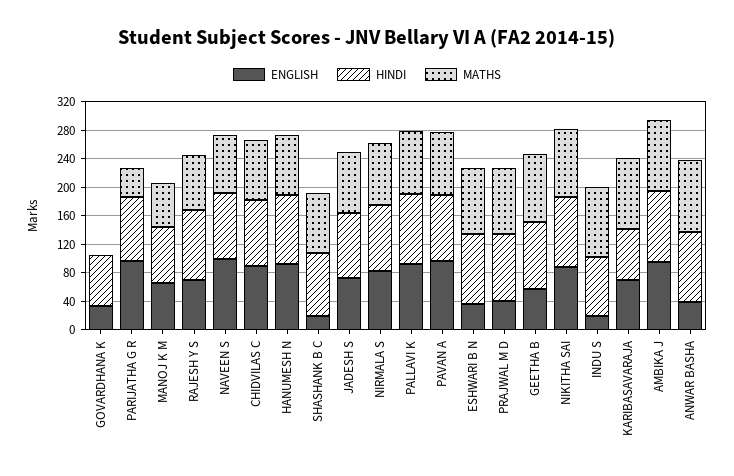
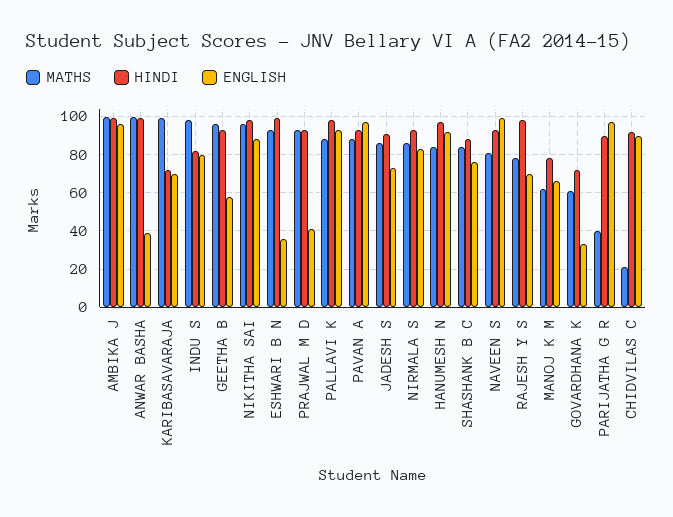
  {
    "ENGLISH": {
      "GOVARDHANA K": 35,
      "PARIJATHA G R": 95,
      "MANOJ K M": 65,
      "RAJESH Y S": 70,
      "NAVEEN S": 100,
      "CHIDVILAS C": 90,
      "HANUMESH N": 90,
-     "SHASHANK B C": 20,
+     "SHASHANK B C": 75,
      "JADESH S": 75,
      "NIRMALA S": 85,
      "PALLAVI K": 95,
      "PAVAN A": 95,
      "ESHWARI B N": 35,
      "PRAJWAL M D": 40,
      "GEETHA B": 60,
      "NIKITHA SAI": 90,
-     "INDU S": 20,
+     "INDU S": 80,
      "KARIBASAVARAJA": 70,
      "AMBIKA J": 95,
      "ANWAR BASHA": 40
    },
    "HINDI": {
      "GOVARDHANA K": 70,
      "PARIJATHA G R": 90,
      "MANOJ K M": 80,
      "RAJESH Y S": 100,
      "NAVEEN S": 95,
      "CHIDVILAS C": 90,
      "HANUMESH N": 95,
      "SHASHANK B C": 90,
      "JADESH S": 90,
      "NIRMALA S": 95,
      "PALLAVI K": 100,
      "PAVAN A": 95,
      "ESHWARI B N": 100,
      "PRAJWAL M D": 95,
      "GEETHA B": 95,
      "NIKITHA SAI": 100,
      "INDU S": 80,
      "KARIBASAVARAJA": 70,
      "AMBIKA J": 100,
      "ANWAR BASHA": 100
    },
    "MATHS": {
-     "GOVARDHANA K": 0,
+     "GOVARDHANA K": 60,
      "PARIJATHA G R": 40,
      "MANOJ K M": 60,
      "RAJESH Y S": 80,
      "NAVEEN S": 80,
-     "CHIDVILAS C": 80,
+     "CHIDVILAS C": 20,
      "HANUMESH N": 85,
      "SHASHANK B C": 85,
      "JADESH S": 85,
      "NIRMALA S": 85,
      "PALLAVI K": 90,
      "PAVAN A": 90,
      "ESHWARI B N": 95,
      "PRAJWAL M D": 95,
      "GEETHA B": 95,
      "NIKITHA SAI": 95,
      "INDU S": 100,
      "KARIBASAVARAJA": 100,
      "AMBIKA J": 100,
      "ANWAR BASHA": 100
    }
  }

